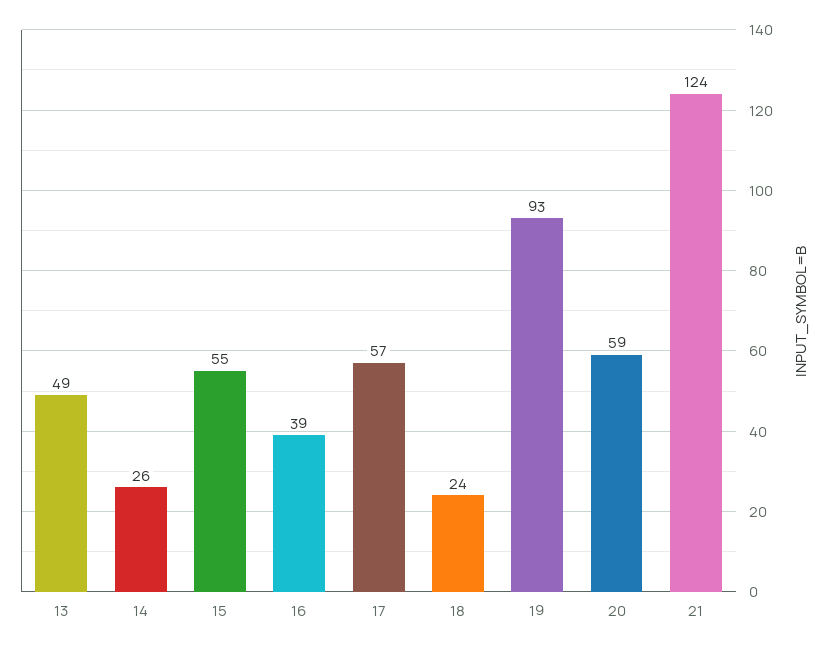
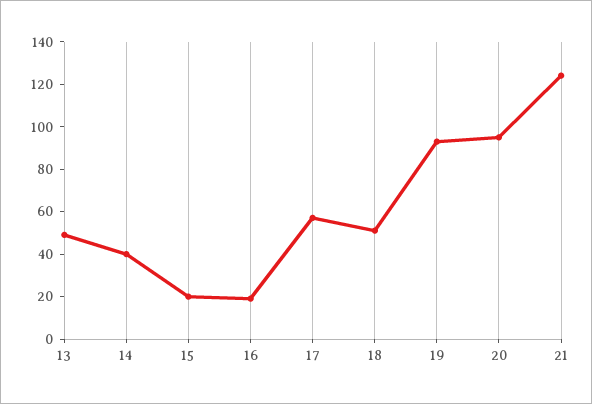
  {
    "13": 49,
-   "14": 26,
+   "14": 40,
-   "15": 55,
+   "15": 20,
-   "16": 39,
+   "16": 20,
    "17": 57,
-   "18": 24,
+   "18": 50,
    "19": 93,
-   "20": 59,
+   "20": 95,
    "21": 124
  }

